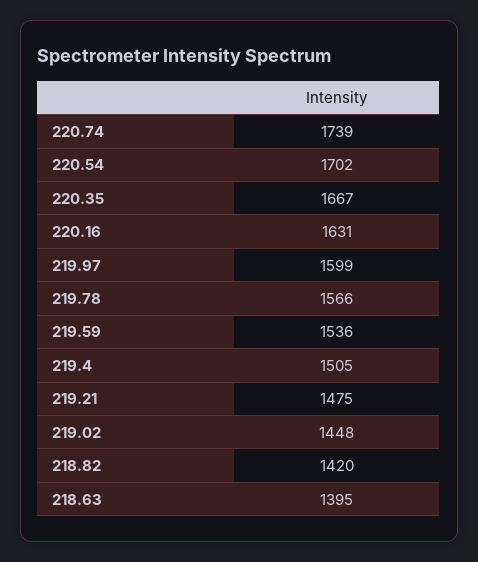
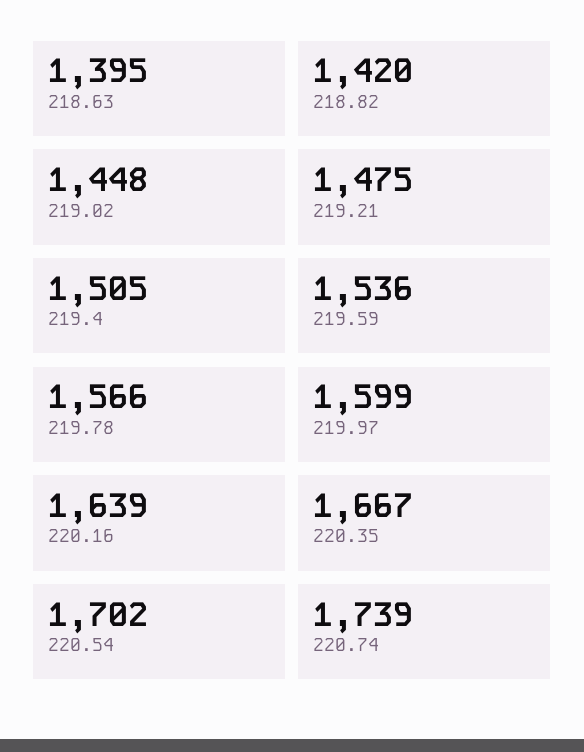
  {
    "220.74": 1739,
    "220.54": 1702,
    "220.35": 1667,
-   "220.16": 1631,
+   "220.16": 1639,
    "219.97": 1599,
    "219.78": 1566,
    "219.59": 1536,
    "219.4": 1505,
    "219.21": 1475,
    "219.02": 1448,
    "218.82": 1420,
    "218.63": 1395
  }

